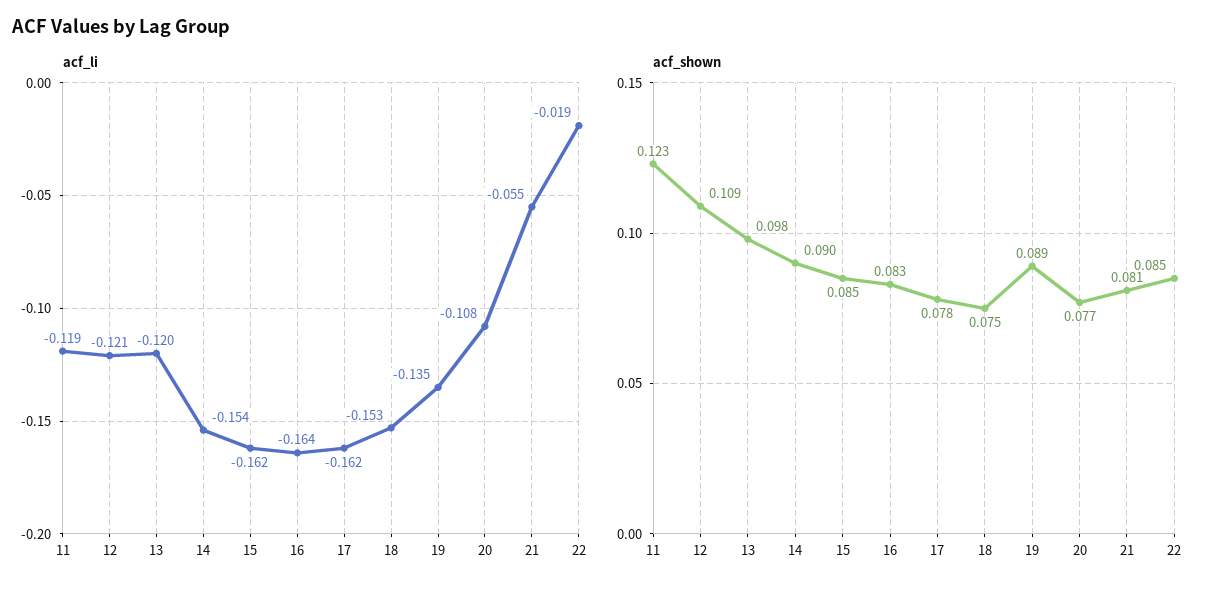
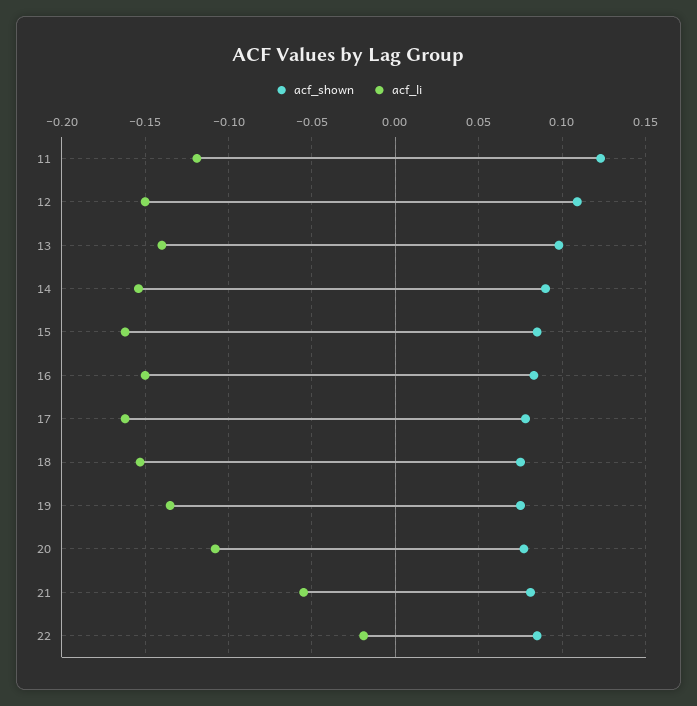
  {
    "acf_li": {
      "11": -0.119,
-     "12": -0.121,
+     "12": -0.15,
-     "13": -0.12,
+     "13": -0.14,
      "14": -0.154,
      "15": -0.162,
-     "16": -0.164,
+     "16": -0.15,
      "17": -0.162,
      "18": -0.153,
      "19": -0.135,
      "20": -0.108,
      "21": -0.055,
      "22": -0.019
    },
    "acf_shown": {
      "11": 0.123,
      "12": 0.109,
      "13": 0.098,
      "14": 0.09,
      "15": 0.085,
      "16": 0.083,
      "17": 0.078,
      "18": 0.075,
-     "19": 0.089,
+     "19": 0.075,
      "20": 0.077,
      "21": 0.081,
      "22": 0.085
    }
  }

